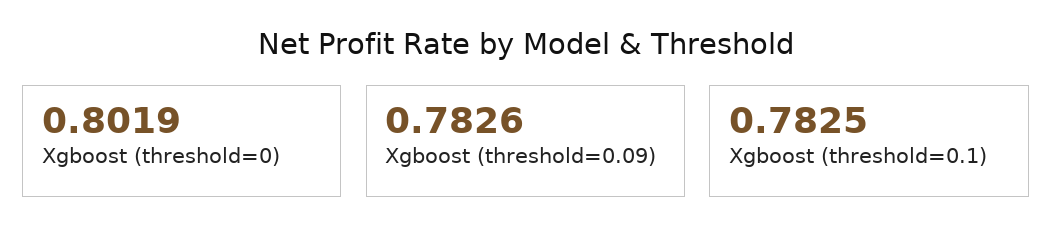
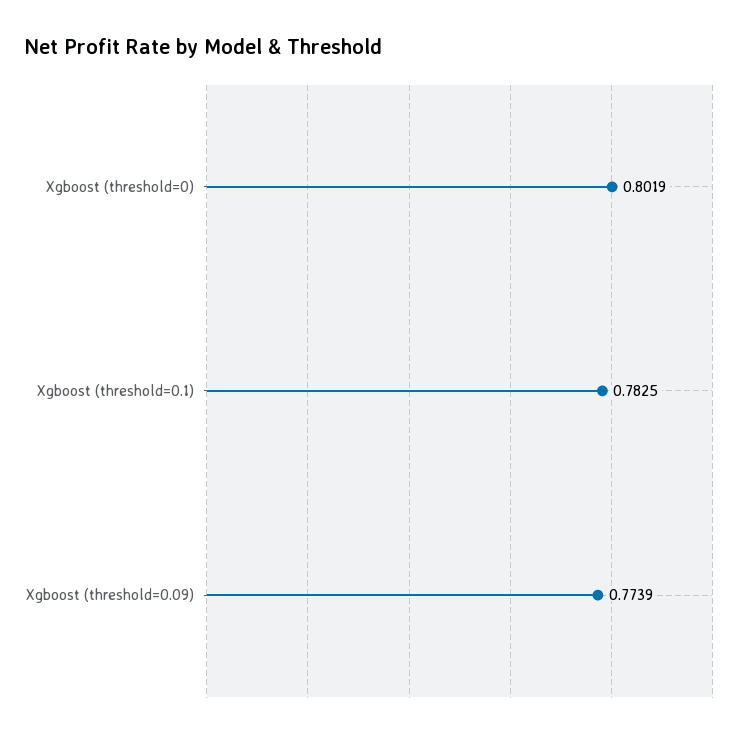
  {
    "Xgboost (threshold=0)": 0.8019,
-   "Xgboost (threshold=0.09)": 0.7826,
+   "Xgboost (threshold=0.09)": 0.7739,
    "Xgboost (threshold=0.1)": 0.7825
  }

